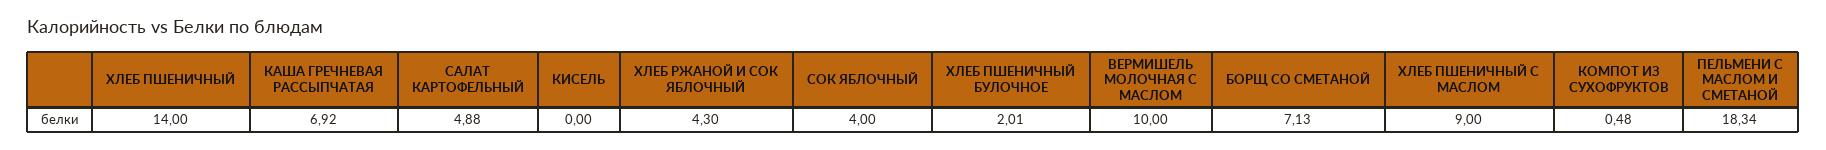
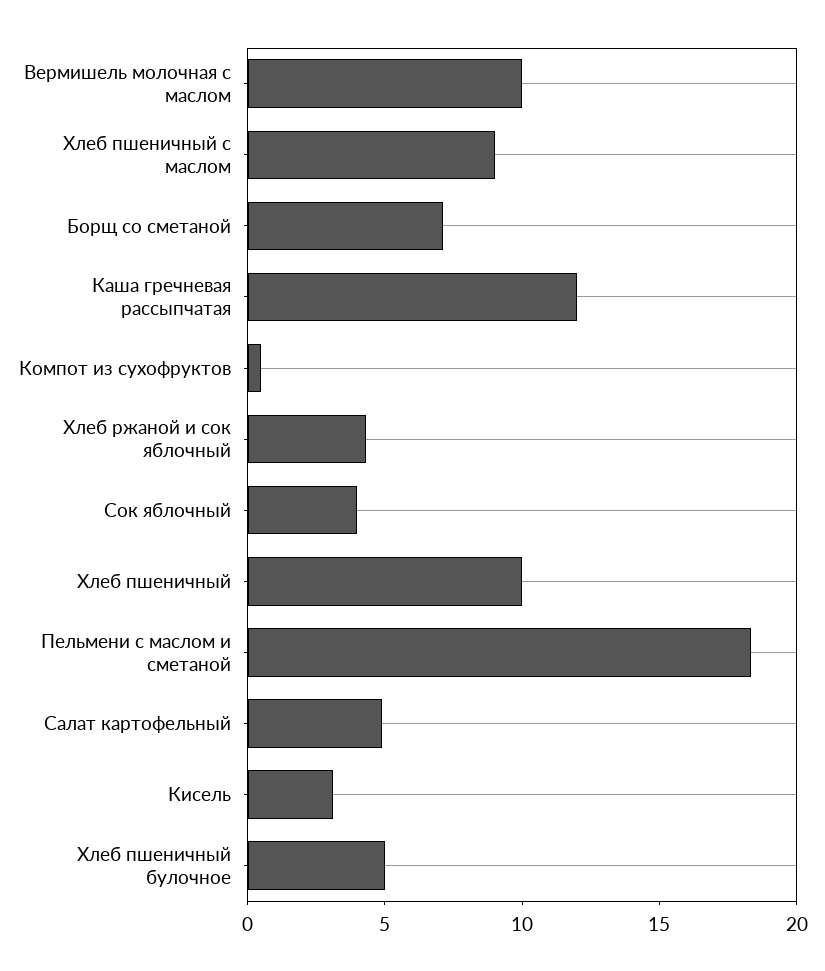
  {
-   "ХЛЕБ ПШЕНИЧНЫЙ": 14,
+   "ХЛЕБ ПШЕНИЧНЫЙ": 10,
-   "КАША ГРЕЧНЕВАЯ РАССЫПЧАТАЯ": 6.92,
+   "КАША ГРЕЧНЕВАЯ РАССЫПЧАТАЯ": 12,
    "САЛАТ КАРТОФЕЛЬНЫЙ": 4.88,
-   "КИСЕЛЬ": 0,
+   "КИСЕЛЬ": 3,
    "ХЛЕБ РЖАНОЙ И СОК ЯБЛОЧНЫЙ": 4.3,
    "СОК ЯБЛОЧНЫЙ": 4,
-   "ХЛЕБ ПШЕНИЧНЫЙ БУЛОЧНОЕ": 2.01,
+   "ХЛЕБ ПШЕНИЧНЫЙ БУЛОЧНОЕ": 5,
    "ВЕРМИШЕЛЬ МОЛОЧНАЯ С МАСЛОМ": 10,
    "БОРЩ СО СМЕТАНОЙ": 7.13,
    "ХЛЕБ ПШЕНИЧНЫЙ С МАСЛОМ": 9,
    "КОМПОТ ИЗ СУХОФРУКТОВ": 0.48,
    "ПЕЛЬМЕНИ С МАСЛОМ И СМЕТАНОЙ": 18.34
  }

